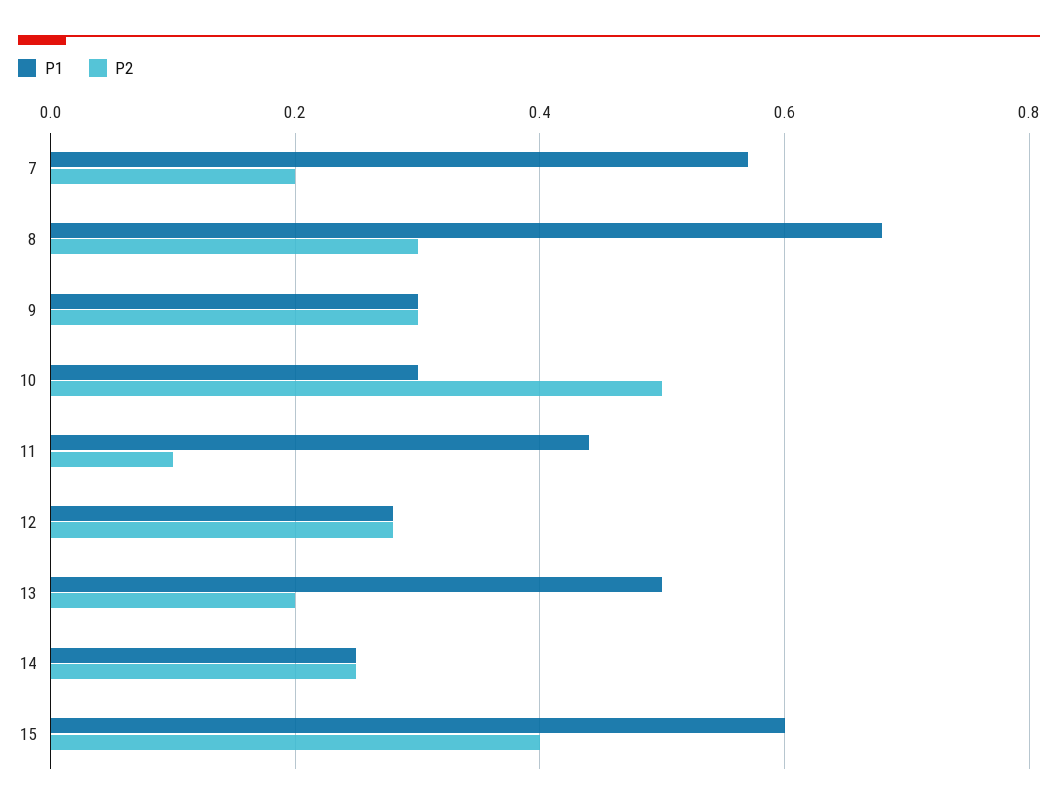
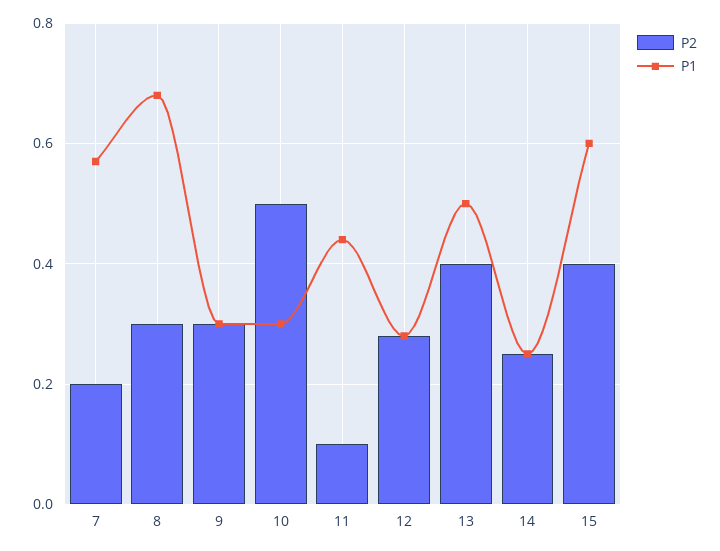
  {
    "P1": {
      "7": 0.55,
      "8": 0.7,
      "9": 0.3,
      "10": 0.3,
      "11": 0.45,
      "12": 0.3,
      "13": 0.5,
      "14": 0.25,
      "15": 0.6
    },
    "P2": {
      "7": 0.2,
      "8": 0.3,
      "9": 0.3,
      "10": 0.5,
      "11": 0.1,
      "12": 0.3,
-     "13": 0.2,
+     "13": 0.4,
      "14": 0.25,
      "15": 0.4
    }
  }

